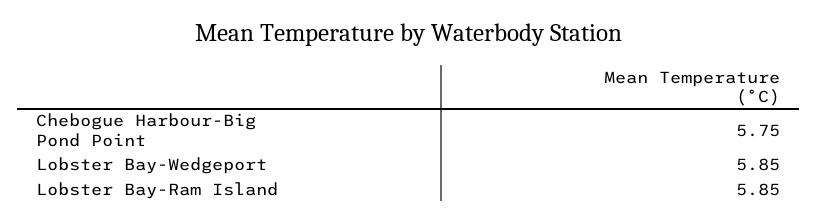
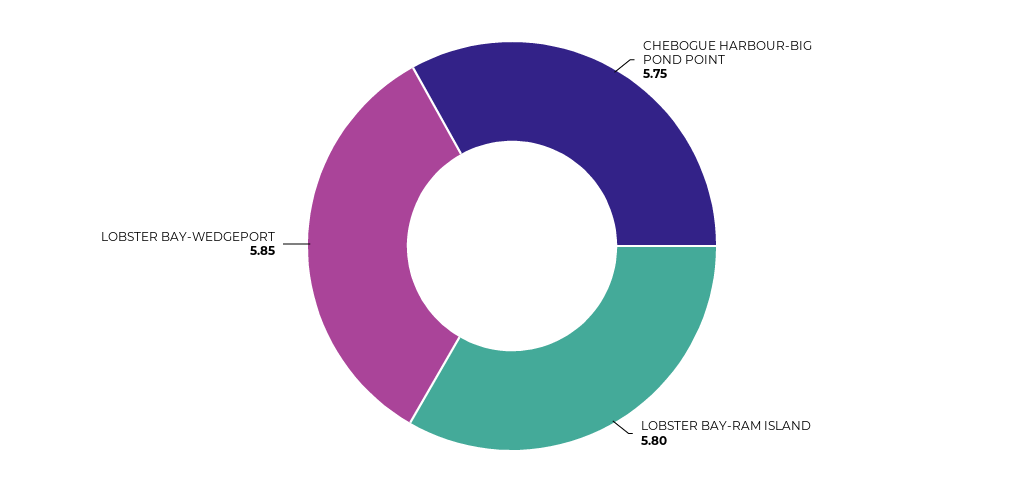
  {
    "Chebogue Harbour-Big Pond Point": 5.75,
    "Lobster Bay-Wedgeport": 5.85,
-   "Lobster Bay-Ram Island": 5.85
+   "Lobster Bay-Ram Island": 5.8
  }

